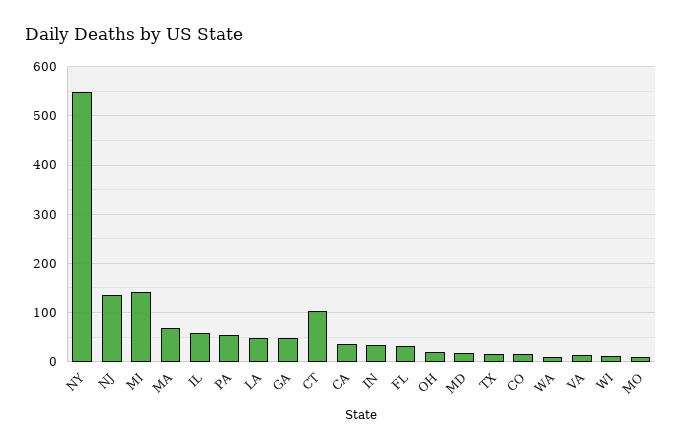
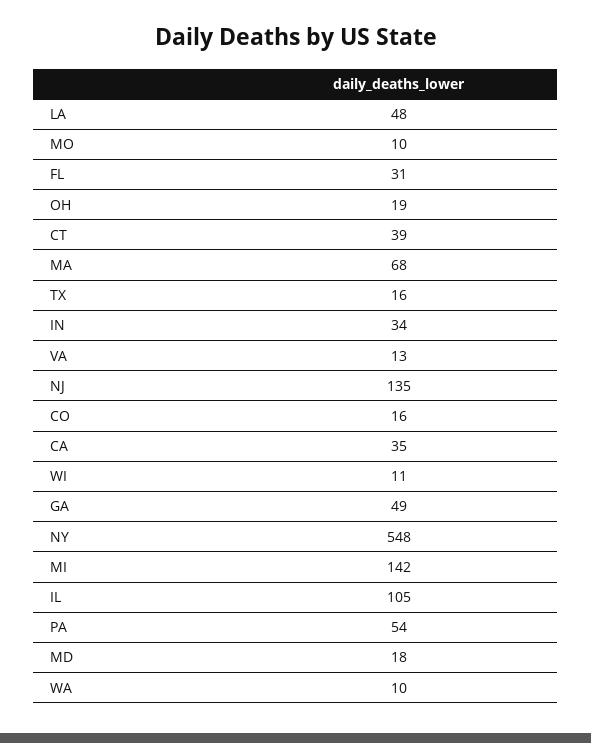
  {
    "NY": 548,
    "NJ": 135,
    "MI": 142,
    "MA": 68,
-   "IL": 60,
+   "IL": 105,
    "PA": 54,
    "LA": 48,
    "GA": 49,
-   "CT": 100,
+   "CT": 39,
    "CA": 35,
    "IN": 34,
    "FL": 31,
    "OH": 19,
    "MD": 18,
    "TX": 16,
    "CO": 16,
    "WA": 10,
    "VA": 13,
    "WI": 11,
    "MO": 10
  }

